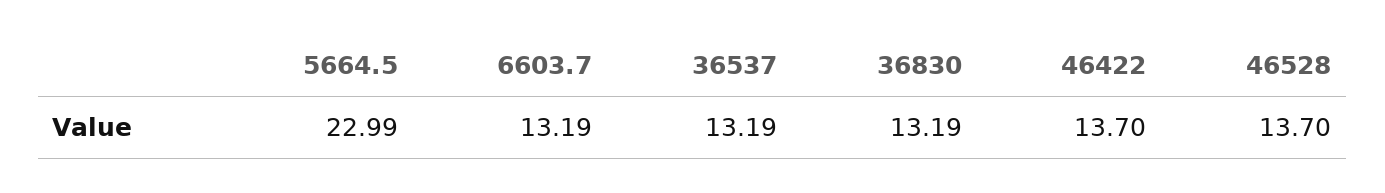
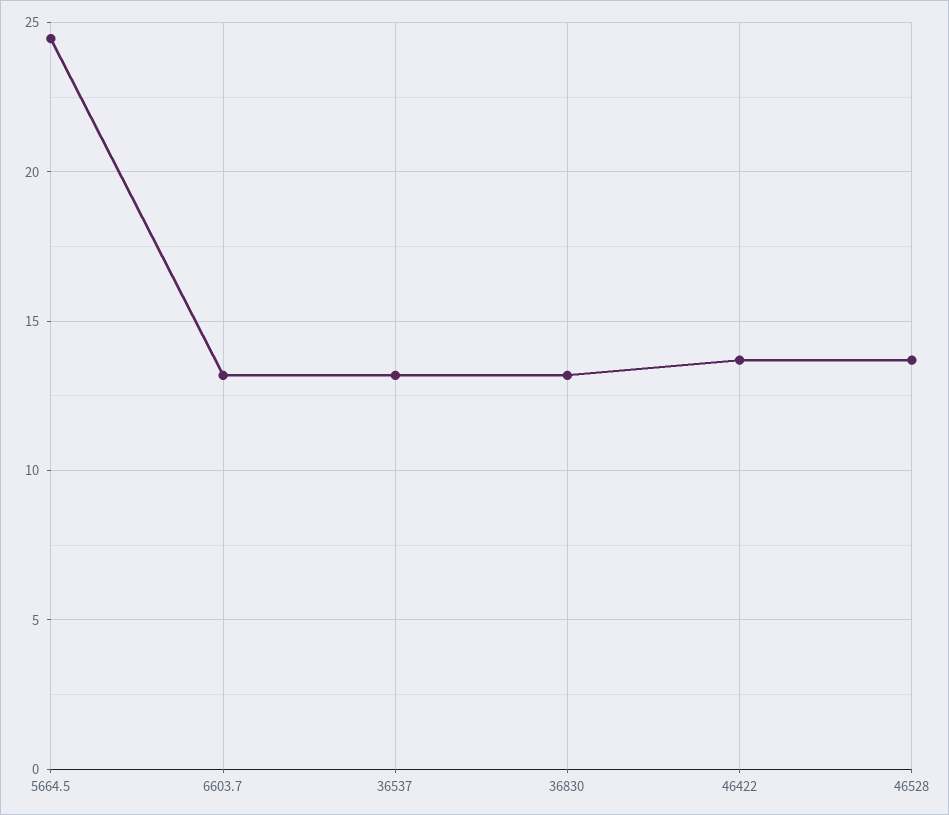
  {
-   "5664.5": 22.99,
+   "5664.5": 24.5,
    "6603.7": 13.19,
    "36537": 13.19,
    "36830": 13.19,
    "46422": 13.7,
    "46528": 13.7
  }

